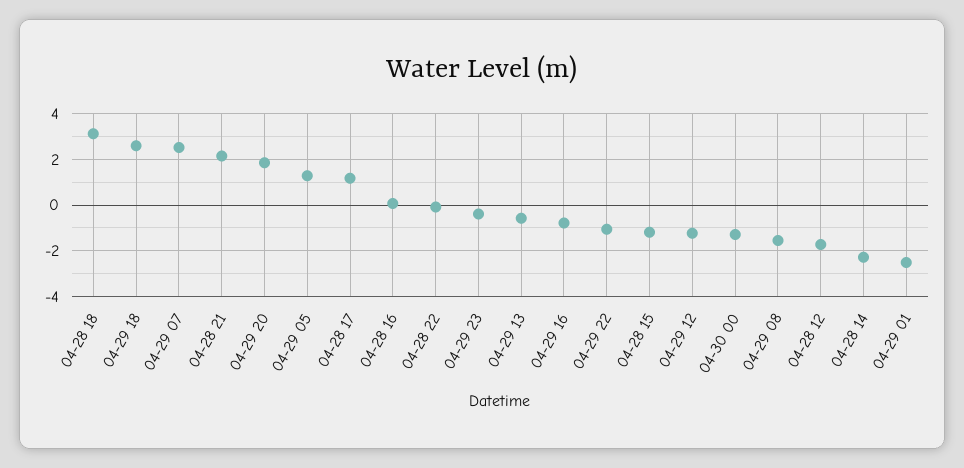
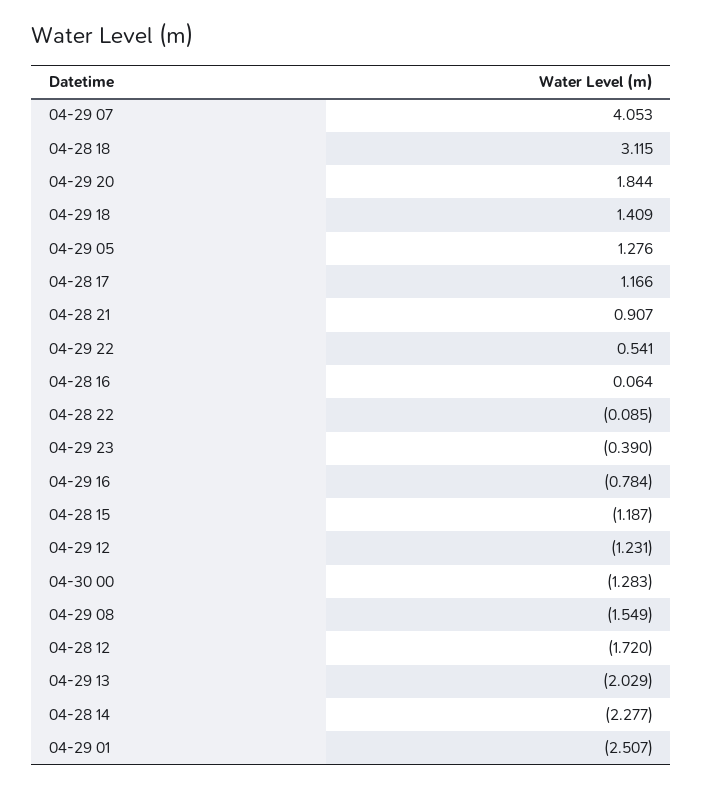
  {
    "04-28 18": 3.115,
-   "04-29 18": 2.5,
+   "04-29 18": 1.409,
-   "04-29 07": 2.5,
+   "04-29 07": 4.053,
-   "04-28 21": 2,
+   "04-28 21": 0.907,
    "04-29 20": 1.844,
    "04-29 05": 1.276,
    "04-28 17": 1.166,
    "04-28 16": 0.064,
    "04-28 22": -0.085,
    "04-29 23": -0.39,
-   "04-29 13": -0.5,
+   "04-29 13": -2.029,
    "04-29 16": -0.784,
-   "04-29 22": -1,
+   "04-29 22": 0.541,
    "04-28 15": -1.187,
    "04-29 12": -1.231,
    "04-30 00": -1.283,
    "04-29 08": -1.549,
    "04-28 12": -1.72,
    "04-28 14": -2.277,
    "04-29 01": -2.507
  }

